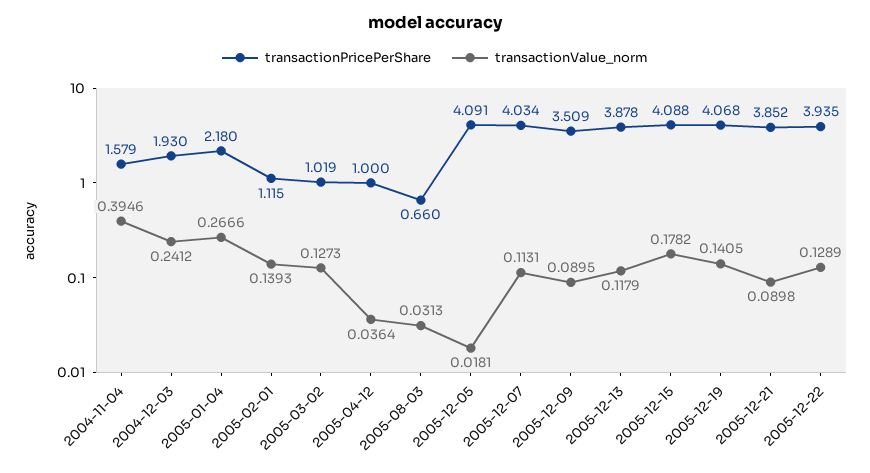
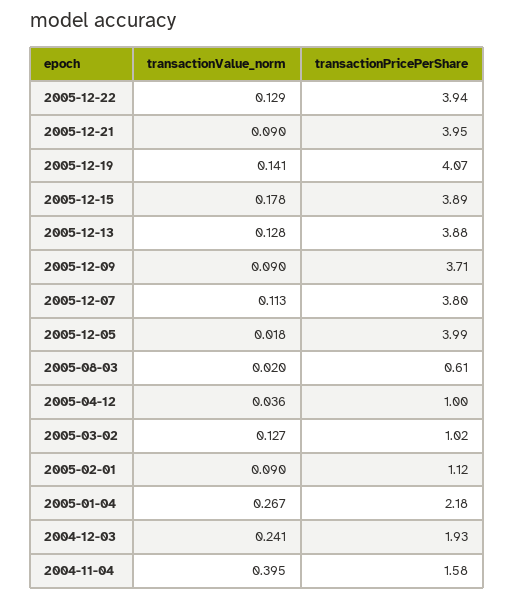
  {
    "transactionPricePerShare": {
      "2004-11-04": 1.579,
      "2004-12-03": 1.93,
      "2005-01-04": 2.18,
      "2005-02-01": 1.115,
      "2005-03-02": 1.019,
      "2005-04-12": 1,
-     "2005-08-03": 0.66,
+     "2005-08-03": 0.61,
-     "2005-12-05": 4.091,
+     "2005-12-05": 3.99,
-     "2005-12-07": 4.034,
+     "2005-12-07": 3.8,
-     "2005-12-09": 3.509,
+     "2005-12-09": 3.71,
      "2005-12-13": 3.878,
-     "2005-12-15": 4.088,
+     "2005-12-15": 3.89,
      "2005-12-19": 4.068,
-     "2005-12-21": 3.852,
+     "2005-12-21": 3.95,
      "2005-12-22": 3.935
    },
    "transactionValue_norm": {
      "2004-11-04": 0.3946,
      "2004-12-03": 0.2412,
      "2005-01-04": 0.2666,
-     "2005-02-01": 0.1393,
+     "2005-02-01": 0.09,
      "2005-03-02": 0.1273,
      "2005-04-12": 0.0364,
-     "2005-08-03": 0.0313,
+     "2005-08-03": 0.02,
      "2005-12-05": 0.0181,
      "2005-12-07": 0.1131,
      "2005-12-09": 0.0895,
-     "2005-12-13": 0.1179,
+     "2005-12-13": 0.128,
      "2005-12-15": 0.1782,
      "2005-12-19": 0.1405,
      "2005-12-21": 0.0898,
      "2005-12-22": 0.1289
    }
  }

